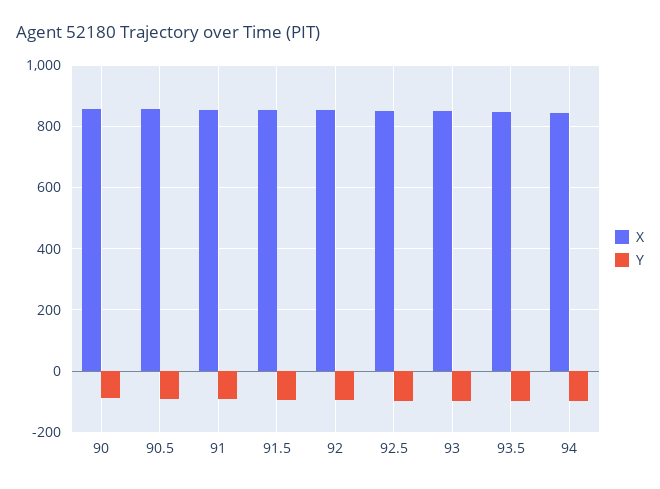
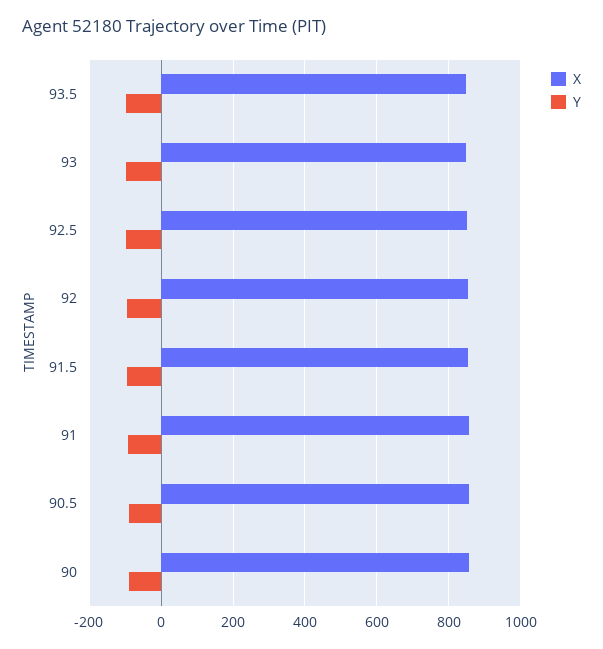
  {
    "X": {
      "90": 860,
      "90.5": 860,
      "91": 860,
      "91.5": 860,
      "92": 860,
      "92.5": 860,
      "93": 840,
-     "93.5": 840,
+     "93.5": 840
-     "94": 840
    },
    "Y": {
      "90": -80,
      "90.5": -100,
      "91": -100,
      "91.5": -100,
      "92": -100,
      "92.5": -100,
      "93": -100,
-     "93.5": -100,
+     "93.5": -100
-     "94": -100
    }
  }

